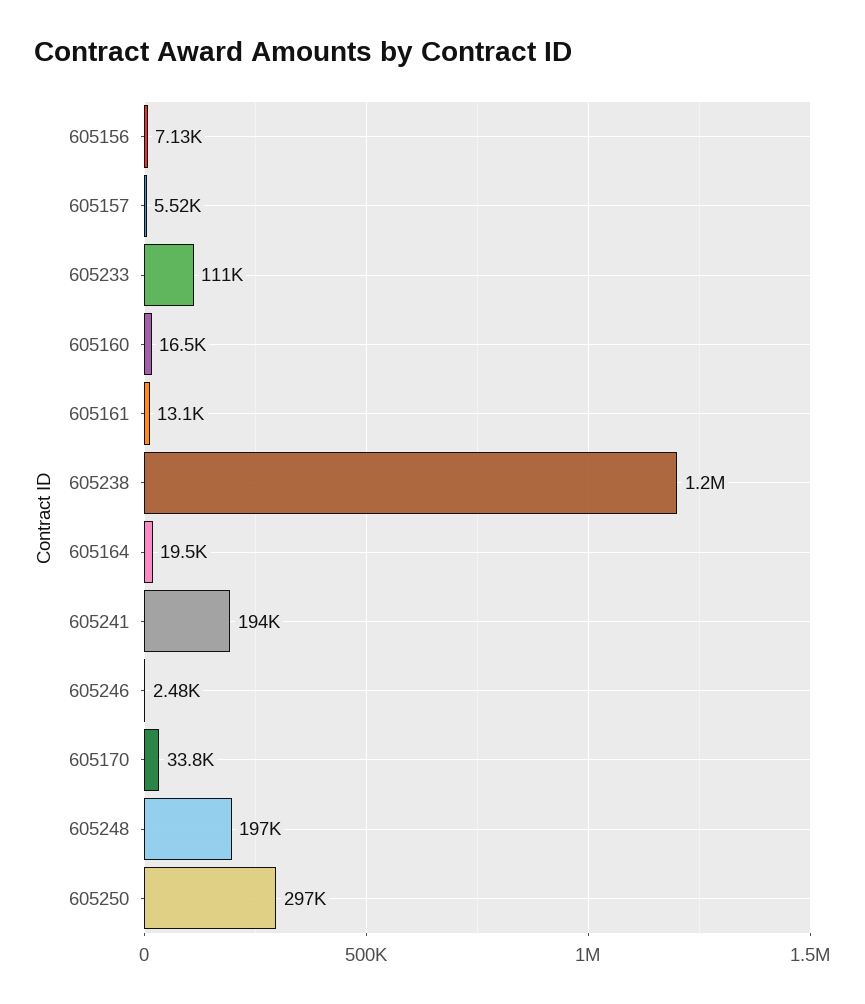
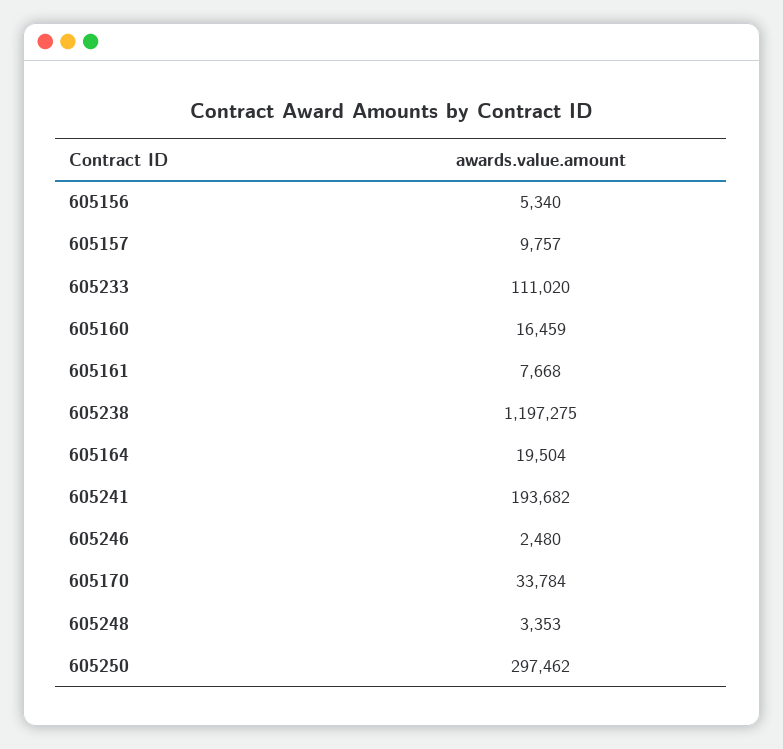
  {
-   "605156": 7130,
+   "605156": 5340,
-   "605157": 5520,
+   "605157": 9757,
    "605233": 111020,
    "605160": 16459,
-   "605161": 13100,
+   "605161": 7668,
    "605238": 1197275,
    "605164": 19504,
    "605241": 193682,
    "605246": 2480,
    "605170": 33784,
-   "605248": 197000,
+   "605248": 3353,
    "605250": 297462
  }

